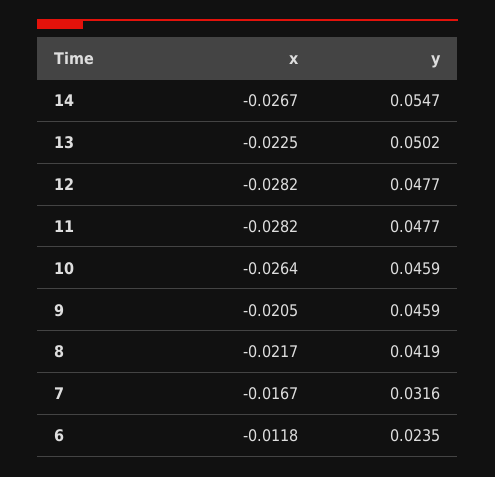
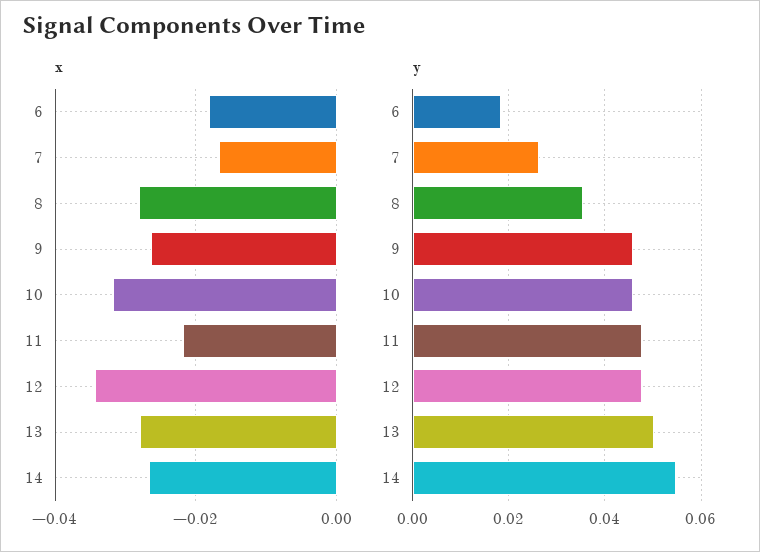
  {
    "x": {
      "14": -0.0267,
-     "13": -0.0225,
+     "13": -0.028,
-     "12": -0.0282,
+     "12": -0.034,
-     "11": -0.0282,
+     "11": -0.022,
-     "10": -0.0264,
+     "10": -0.032,
-     "9": -0.0205,
+     "9": -0.026,
-     "8": -0.0217,
+     "8": -0.028,
      "7": -0.0167,
-     "6": -0.0118
+     "6": -0.018
    },
    "y": {
      "14": 0.0547,
      "13": 0.0502,
      "12": 0.0477,
      "11": 0.0477,
      "10": 0.0459,
      "9": 0.0459,
-     "8": 0.0419,
+     "8": 0.036,
-     "7": 0.0316,
+     "7": 0.026,
-     "6": 0.0235
+     "6": 0.018
    }
  }

